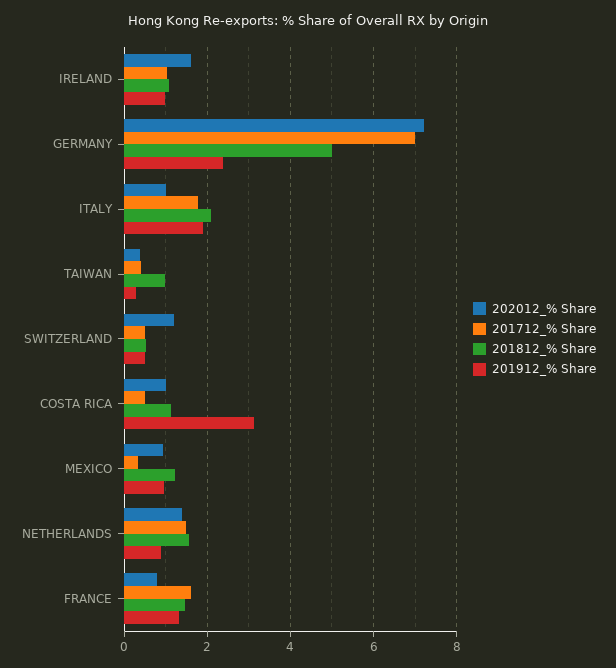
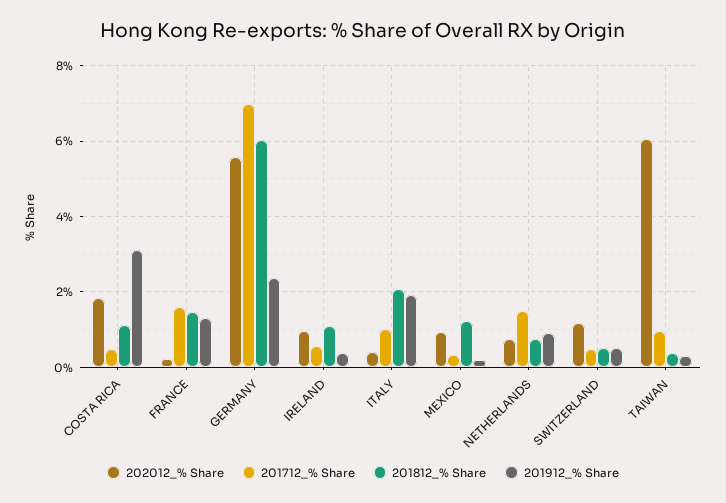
  {
    "202012_% Share": {
-     "IRELAND": 1.6,
+     "IRELAND": 1,
-     "GERMANY": 7.2,
+     "GERMANY": 5.6,
-     "ITALY": 1,
+     "ITALY": 0.4,
-     "TAIWAN": 0.4,
+     "TAIWAN": 6,
      "SWITZERLAND": 1.2,
-     "COSTA RICA": 1,
+     "COSTA RICA": 1.8,
      "MEXICO": 1,
-     "NETHERLANDS": 1.4,
+     "NETHERLANDS": 0.8,
-     "FRANCE": 0.8
+     "FRANCE": 0.2
    },
    "201712_% Share": {
-     "IRELAND": 1,
+     "IRELAND": 0.6,
      "GERMANY": 7,
-     "ITALY": 1.8,
+     "ITALY": 1,
-     "TAIWAN": 0.4,
+     "TAIWAN": 1,
      "SWITZERLAND": 0.6,
      "COSTA RICA": 0.6,
      "MEXICO": 0.4,
      "NETHERLANDS": 1.6,
      "FRANCE": 1.6
    },
    "201812_% Share": {
      "IRELAND": 1,
-     "GERMANY": 5,
+     "GERMANY": 6,
      "ITALY": 2,
-     "TAIWAN": 1,
+     "TAIWAN": 0.4,
      "SWITZERLAND": 0.6,
      "COSTA RICA": 1.2,
      "MEXICO": 1.2,
-     "NETHERLANDS": 1.6,
+     "NETHERLANDS": 0.8,
      "FRANCE": 1.4
    },
    "201912_% Share": {
-     "IRELAND": 1,
+     "IRELAND": 0.4,
      "GERMANY": 2.4,
      "ITALY": 2,
      "TAIWAN": 0.2,
      "SWITZERLAND": 0.6,
      "COSTA RICA": 3.2,
-     "MEXICO": 1,
+     "MEXICO": 0.2,
      "NETHERLANDS": 1,
      "FRANCE": 1.4
    }
  }

